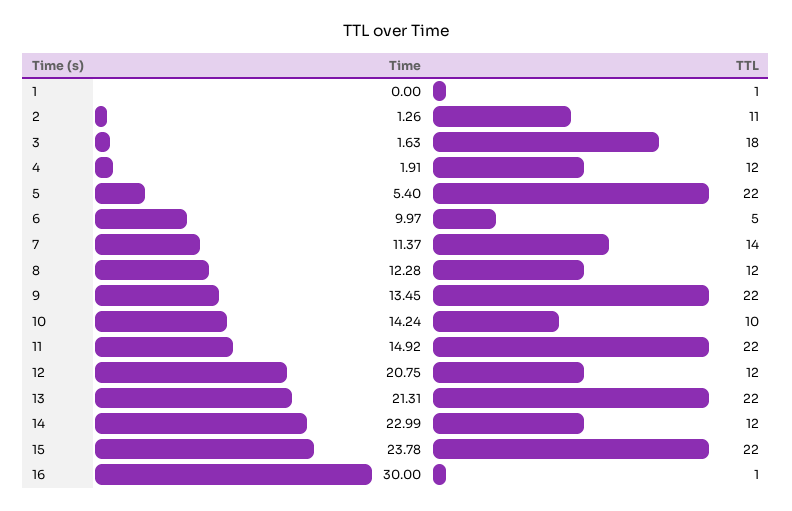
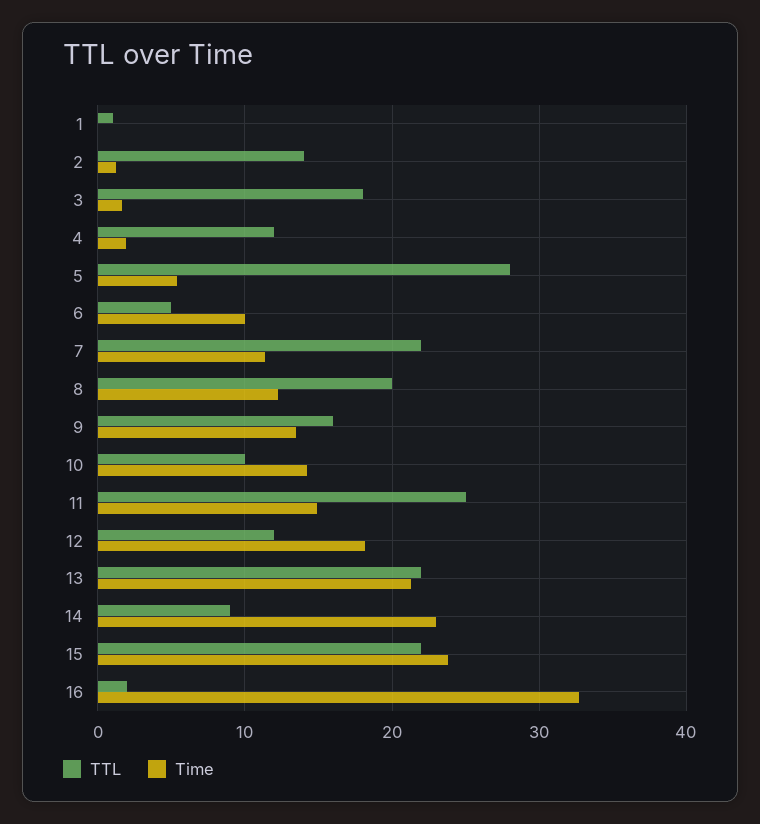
  {
    "Time": {
      "1": 0,
      "2": 1.26,
      "3": 1.63,
      "4": 1.91,
      "5": 5.4,
      "6": 9.97,
      "7": 11.37,
      "8": 12.28,
      "9": 13.45,
      "10": 14.24,
      "11": 14.92,
-     "12": 20.75,
+     "12": 18,
      "13": 21.31,
      "14": 22.99,
      "15": 23.78,
-     "16": 30
+     "16": 33
    },
    "TTL": {
      "1": 1,
-     "2": 11,
+     "2": 14,
      "3": 18,
      "4": 12,
-     "5": 22,
+     "5": 28,
      "6": 5,
-     "7": 14,
+     "7": 22,
-     "8": 12,
+     "8": 20,
-     "9": 22,
+     "9": 16,
      "10": 10,
-     "11": 22,
+     "11": 25,
      "12": 12,
      "13": 22,
-     "14": 12,
+     "14": 9,
      "15": 22,
-     "16": 1
+     "16": 2
    }
  }

